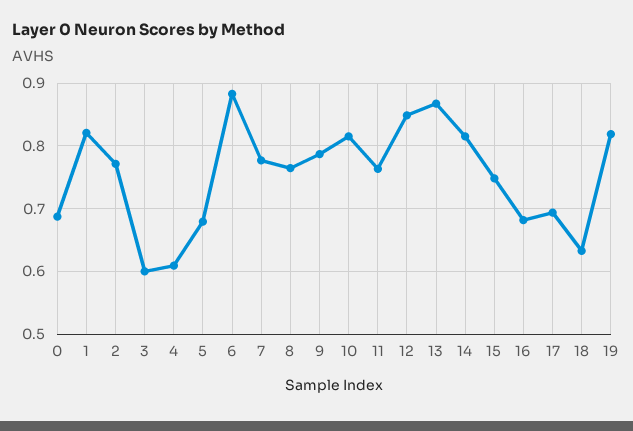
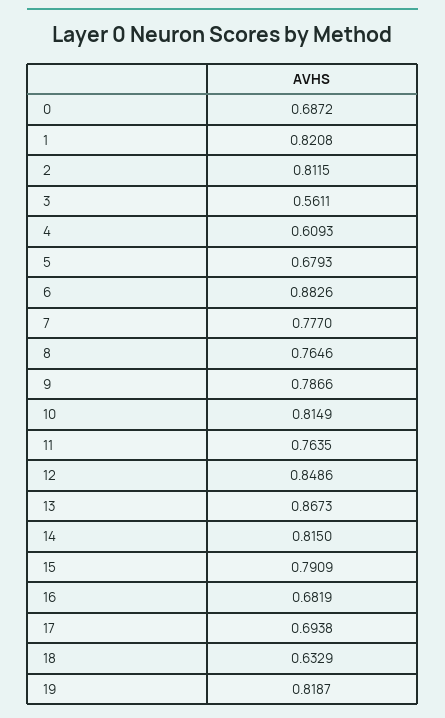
  {
    "0": 0.6872,
    "1": 0.8208,
-   "2": 0.77,
+   "2": 0.8115,
-   "3": 0.6,
+   "3": 0.5611,
    "4": 0.6093,
    "5": 0.6793,
    "6": 0.8826,
    "7": 0.777,
    "8": 0.7646,
    "9": 0.7866,
    "10": 0.8149,
    "11": 0.7635,
    "12": 0.8486,
    "13": 0.8673,
    "14": 0.815,
-   "15": 0.75,
+   "15": 0.7909,
    "16": 0.6819,
    "17": 0.6938,
    "18": 0.6329,
    "19": 0.8187
  }

